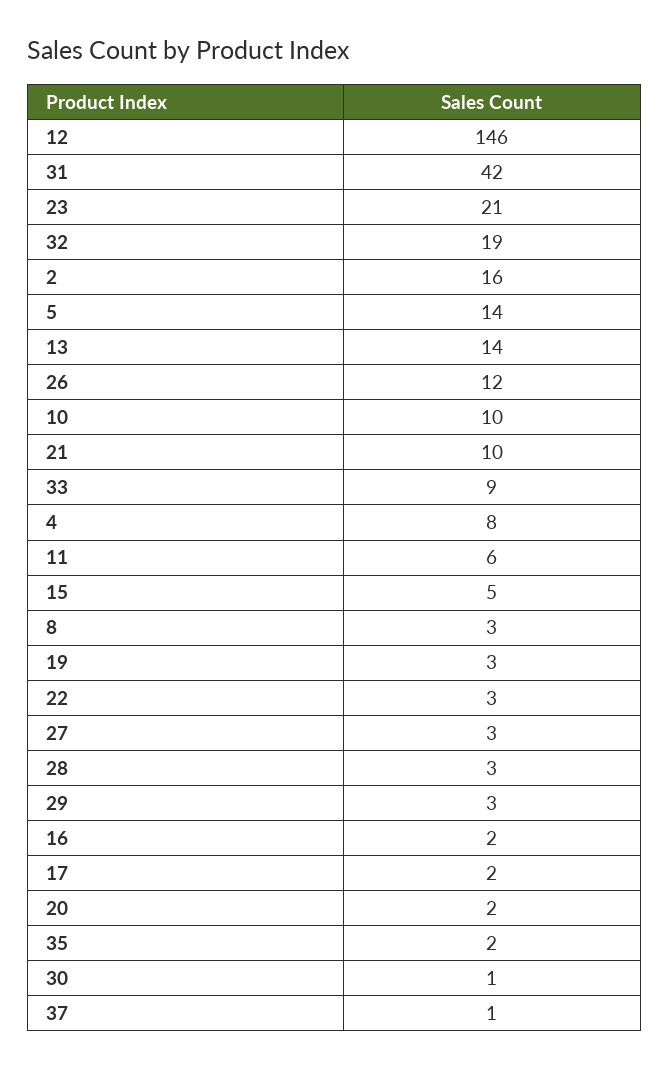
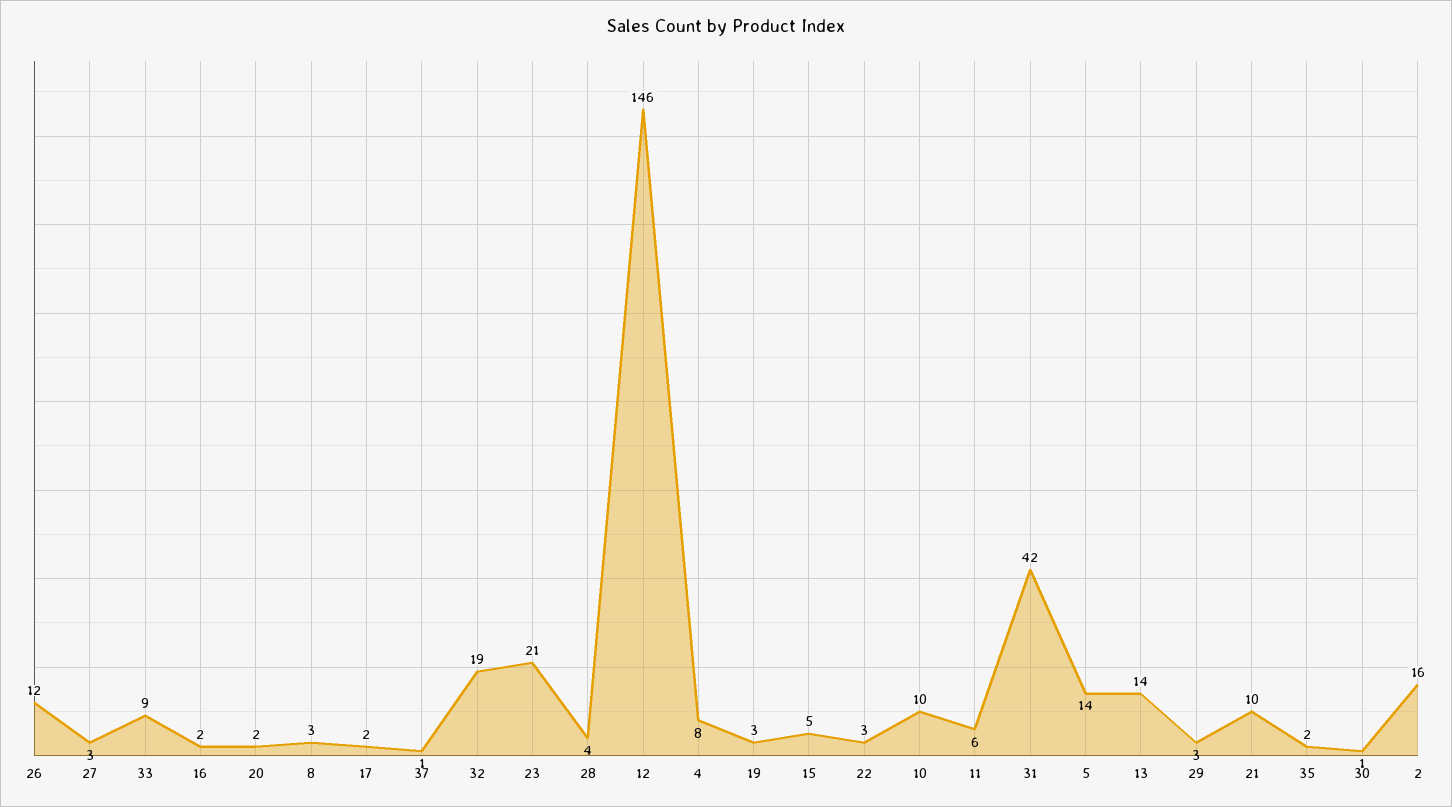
  {
    "12": 146,
    "31": 42,
    "23": 21,
    "32": 19,
    "2": 16,
    "5": 14,
    "13": 14,
    "26": 12,
    "10": 10,
    "21": 10,
    "33": 9,
    "4": 8,
    "11": 6,
    "15": 5,
    "8": 3,
    "19": 3,
    "22": 3,
    "27": 3,
-   "28": 3,
+   "28": 4,
    "29": 3,
    "16": 2,
    "17": 2,
    "20": 2,
    "35": 2,
    "30": 1,
    "37": 1
  }

